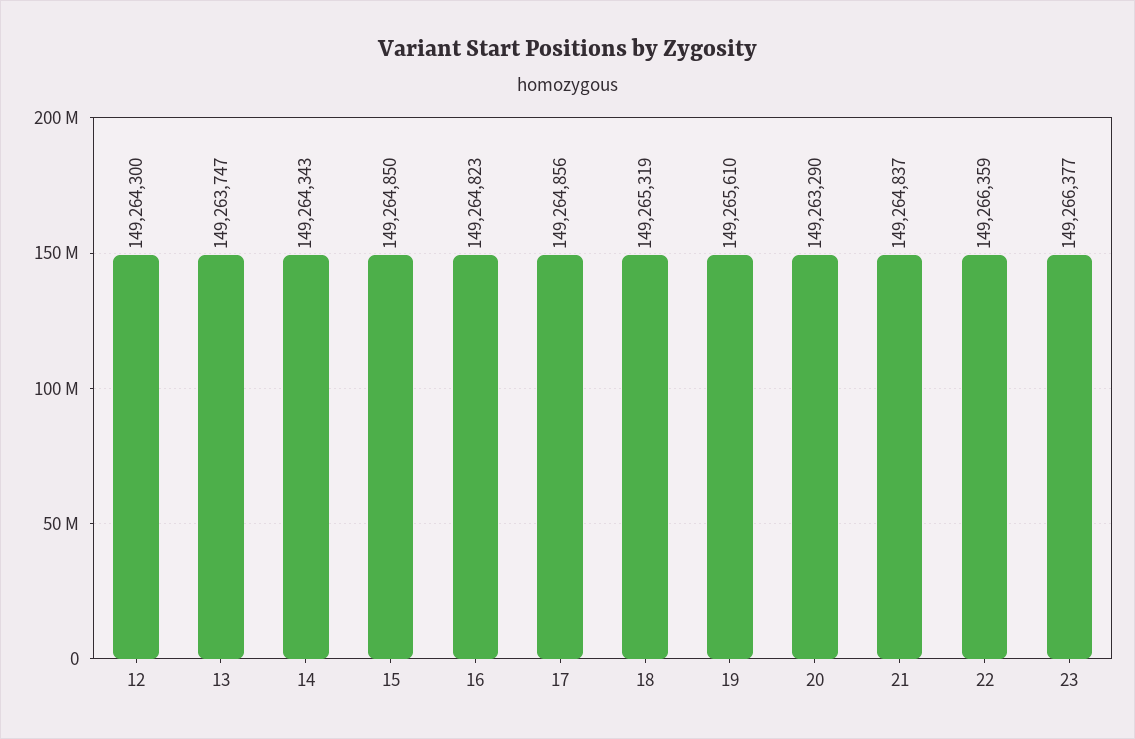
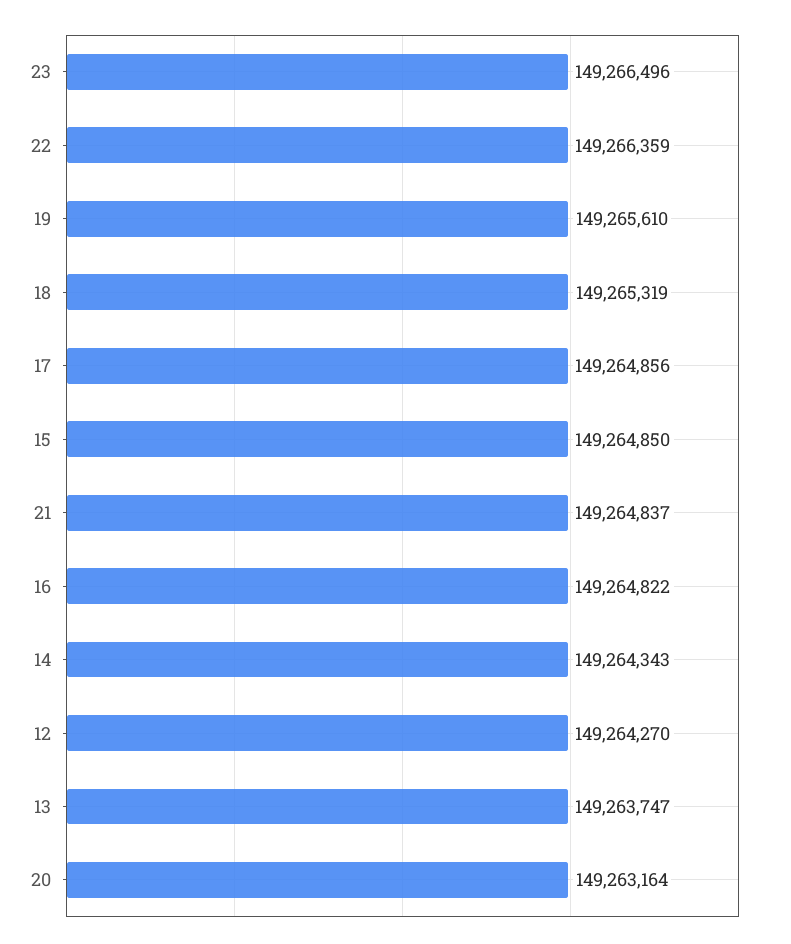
  {
-   "12": 149264300,
+   "12": 149264270,
    "13": 149263747,
    "14": 149264343,
    "15": 149264850,
-   "16": 149264823,
+   "16": 149264822,
    "17": 149264856,
    "18": 149265319,
    "19": 149265610,
-   "20": 149263290,
+   "20": 149263164,
    "21": 149264837,
    "22": 149266359,
-   "23": 149266377
+   "23": 149266496
  }

